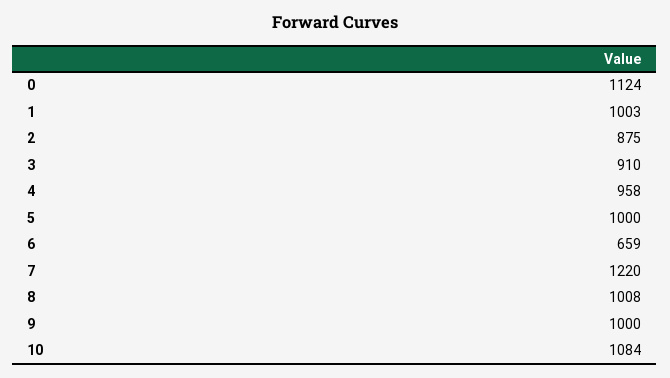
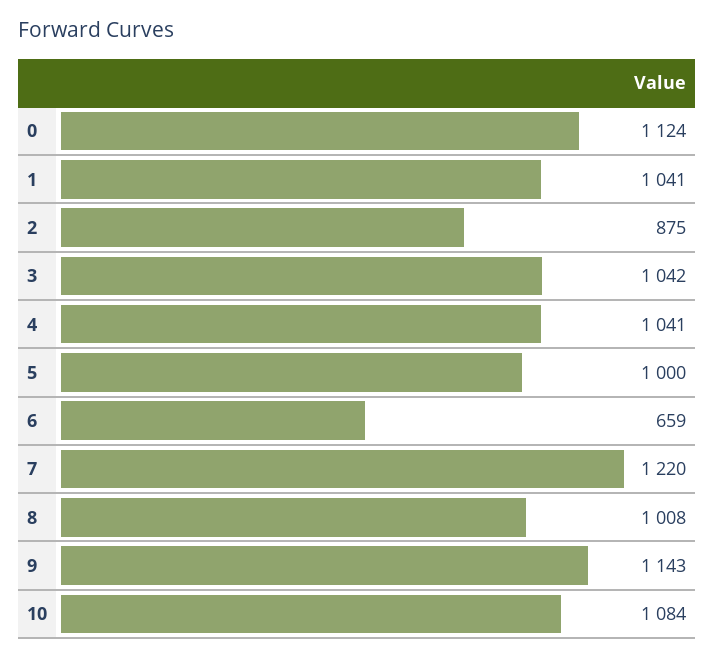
  {
    "0": 1124,
-   "1": 1003,
+   "1": 1041,
    "2": 875,
-   "3": 910,
+   "3": 1042,
-   "4": 958,
+   "4": 1041,
    "5": 1000,
    "6": 659,
    "7": 1220,
    "8": 1008,
-   "9": 1000,
+   "9": 1143,
    "10": 1084
  }

